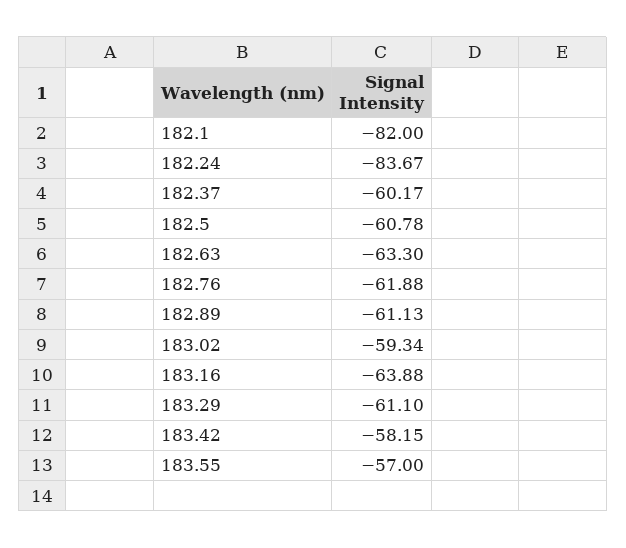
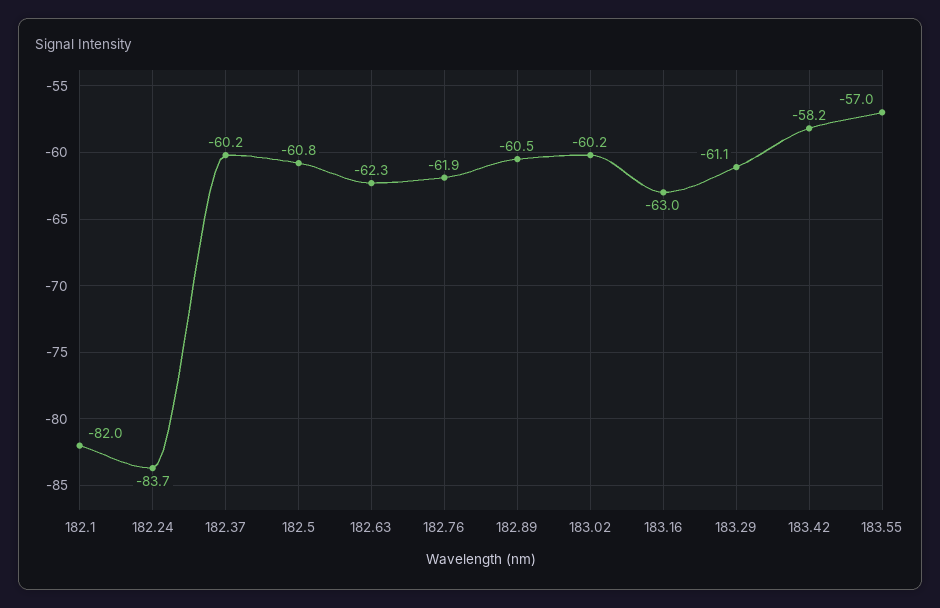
  {
    "182.1": -82,
    "182.24": -83.67,
    "182.37": -60.17,
    "182.5": -60.78,
-   "182.63": -63.3,
+   "182.63": -62.3,
    "182.76": -61.88,
-   "182.89": -61.13,
+   "182.89": -60.5,
-   "183.02": -59.34,
+   "183.02": -60.2,
-   "183.16": -63.88,
+   "183.16": -63,
    "183.29": -61.1,
    "183.42": -58.15,
    "183.55": -57
  }

